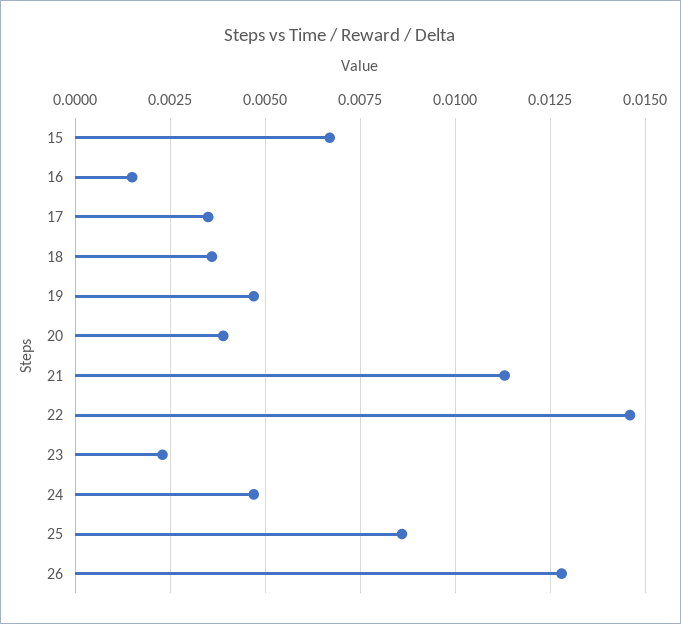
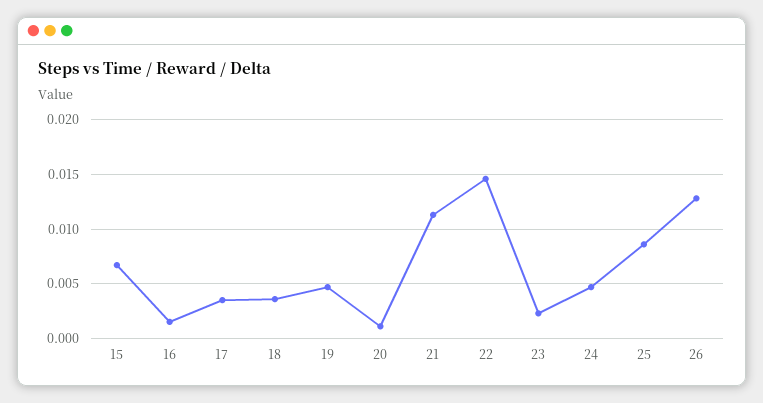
  {
    "15": 0.0065,
    "16": 0.0015,
    "17": 0.0035,
    "18": 0.0035,
    "19": 0.0045,
-   "20": 0.004,
+   "20": 0.001,
    "21": 0.0115,
    "22": 0.0145,
    "23": 0.0025,
    "24": 0.0045,
    "25": 0.0085,
    "26": 0.013
  }

